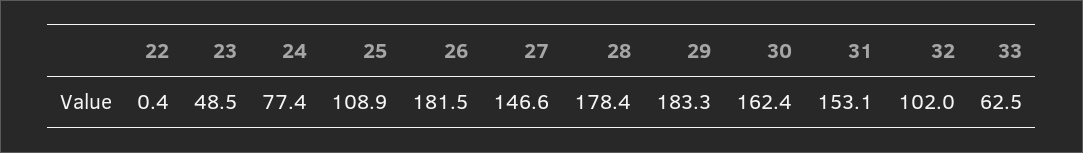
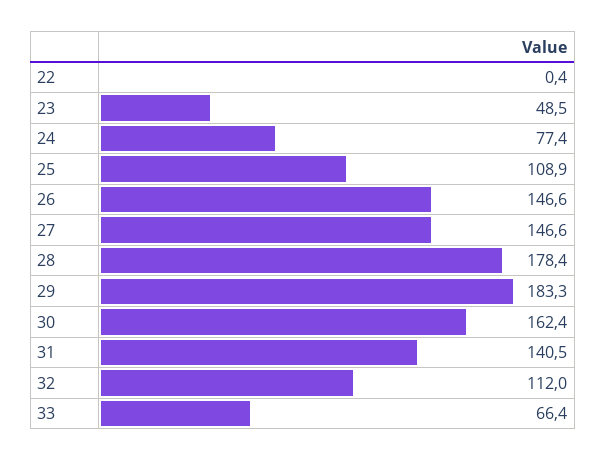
  {
    "22": 0.4,
    "23": 48.5,
    "24": 77.4,
    "25": 108.9,
-   "26": 181.5,
+   "26": 146.6,
    "27": 146.6,
    "28": 178.4,
    "29": 183.3,
    "30": 162.4,
-   "31": 153.1,
+   "31": 140.5,
-   "32": 102,
+   "32": 112,
-   "33": 62.5
+   "33": 66.4
  }

